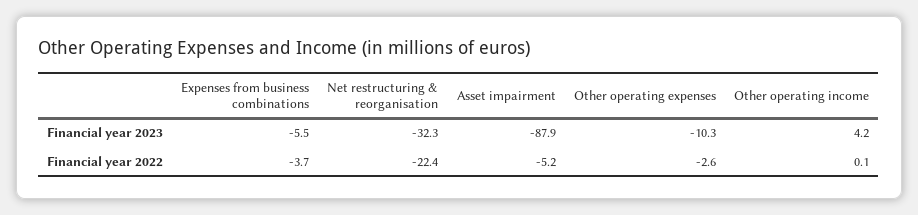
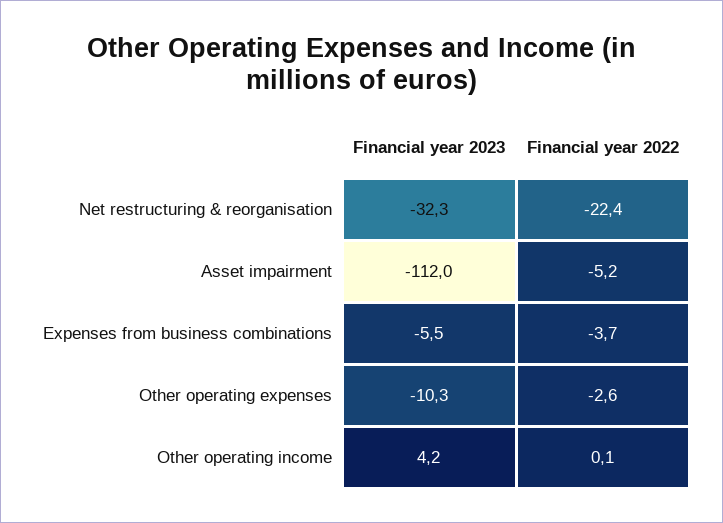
  {
    "Expenses from business combinations": {
      "Financial year 2023": -5.5,
      "Financial year 2022": -3.7
    },
    "Net restructuring & reorganisation": {
      "Financial year 2023": -32.3,
      "Financial year 2022": -22.4
    },
    "Asset impairment": {
-     "Financial year 2023": -87.9,
+     "Financial year 2023": -112,
      "Financial year 2022": -5.2
    },
    "Other operating expenses": {
      "Financial year 2023": -10.3,
      "Financial year 2022": -2.6
    },
    "Other operating income": {
      "Financial year 2023": 4.2,
      "Financial year 2022": 0.1
    }
  }

